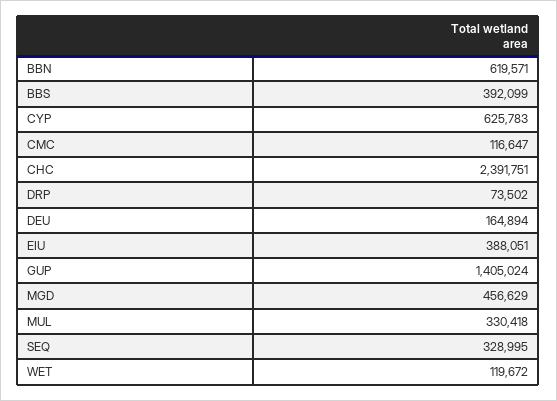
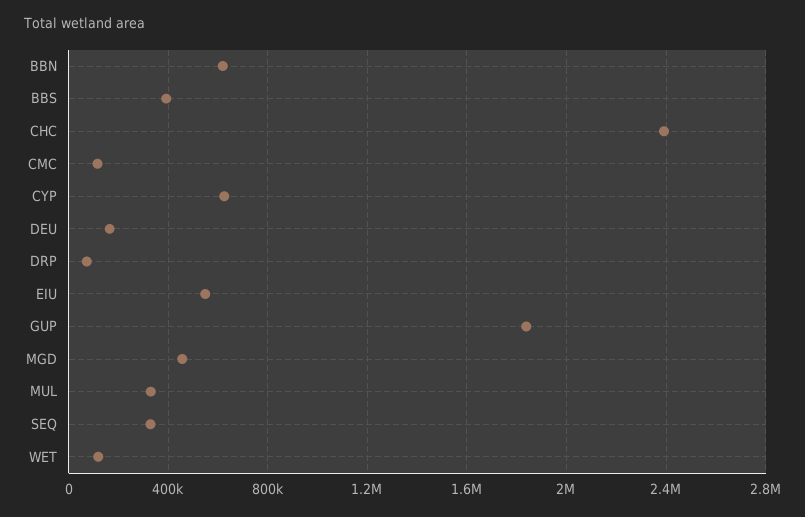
  {
    "BBN": 619571,
    "BBS": 392099,
    "CYP": 625783,
    "CMC": 116647,
    "CHC": 2391751,
    "DRP": 73502,
    "DEU": 164894,
-   "EIU": 388051,
+   "EIU": 550000,
-   "GUP": 1405024,
+   "GUP": 1850000,
    "MGD": 456629,
    "MUL": 330418,
    "SEQ": 328995,
    "WET": 119672
  }

